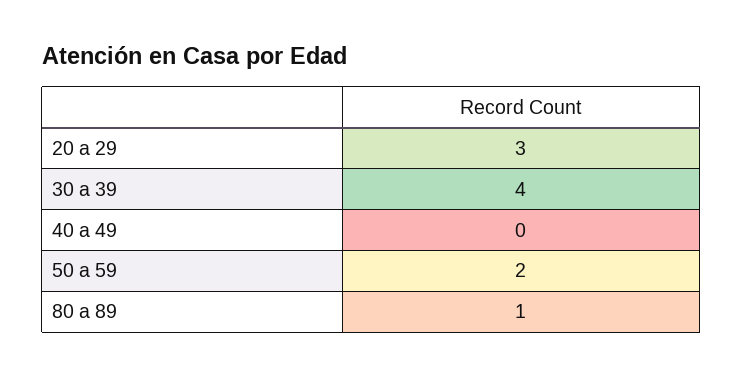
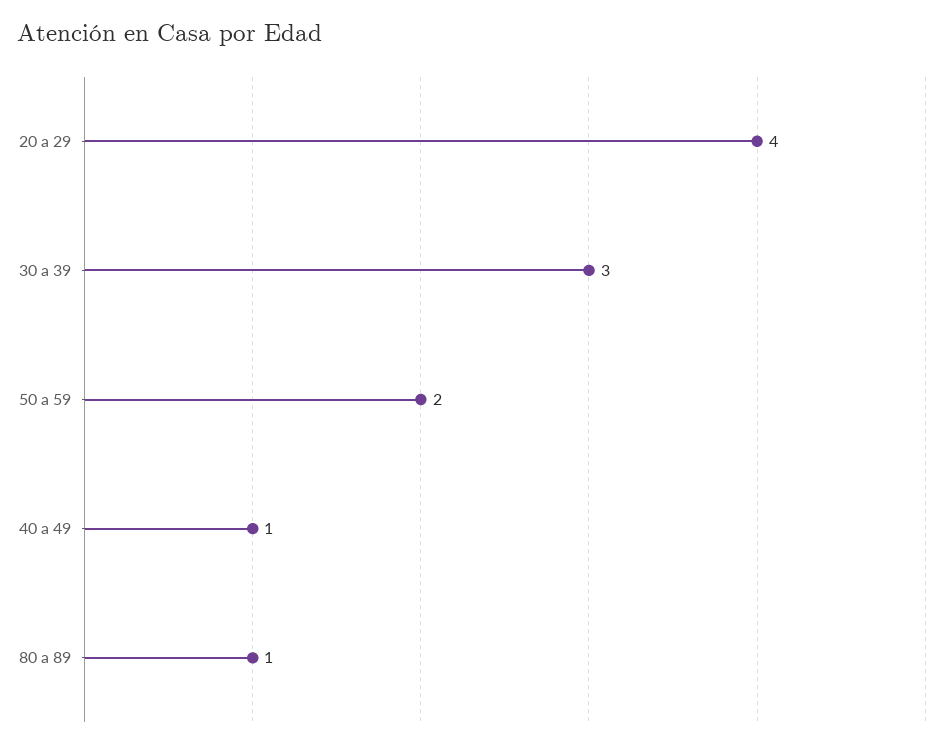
  {
-   "20 a 29": 3,
+   "20 a 29": 4,
-   "30 a 39": 4,
+   "30 a 39": 3,
-   "40 a 49": 0,
+   "40 a 49": 1,
    "50 a 59": 2,
    "80 a 89": 1
  }

